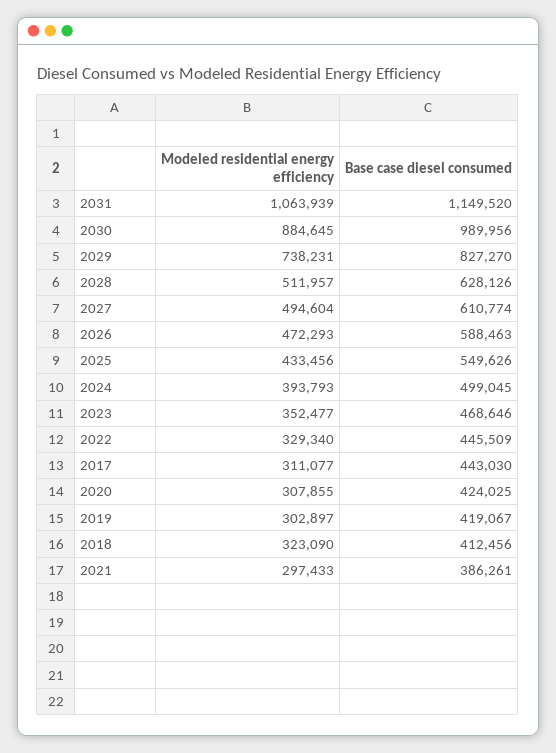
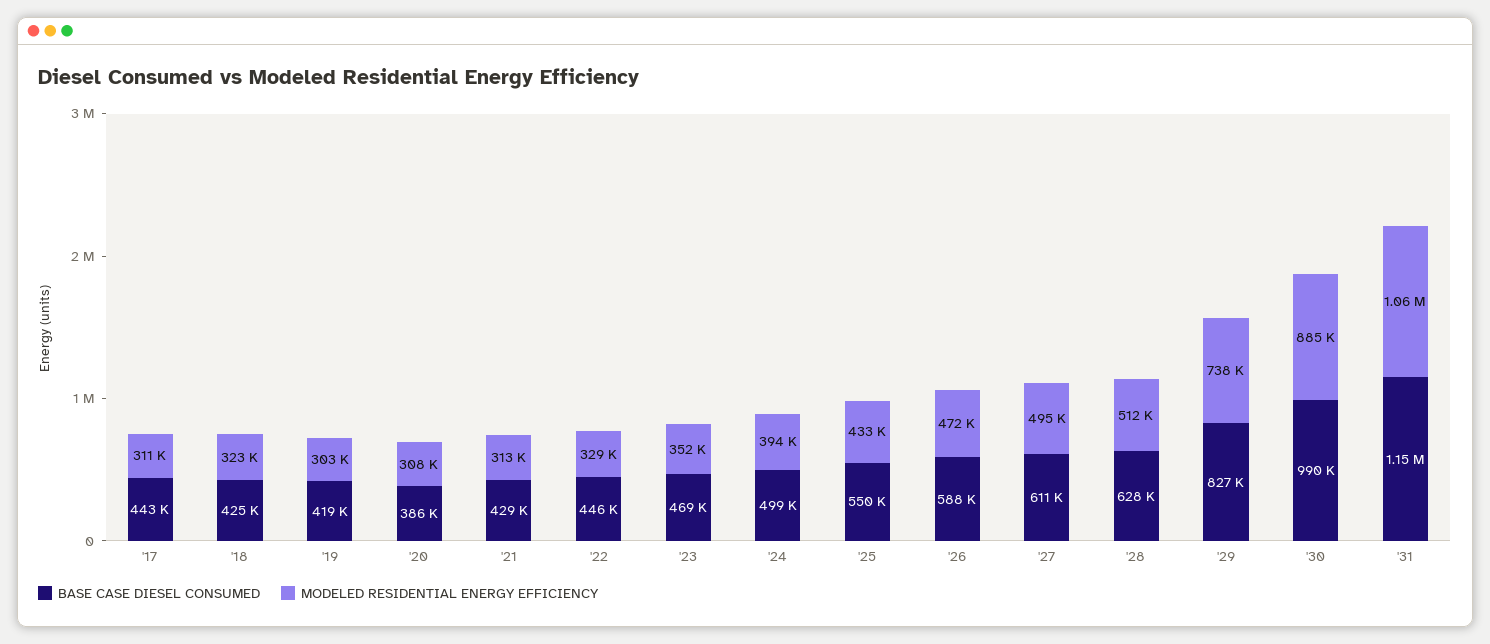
  {
    "Modeled residential energy efficiency": {
      "2031": 1063939,
      "2030": 884645,
      "2029": 738231,
      "2028": 511957,
      "2027": 494604,
      "2026": 472293,
      "2025": 433456,
      "2024": 393793,
      "2023": 352477,
      "2022": 329340,
      "2017": 311077,
      "2020": 307855,
      "2019": 302897,
      "2018": 323090,
-     "2021": 297433
+     "2021": 313000
    },
    "Base case diesel consumed": {
      "2031": 1149520,
      "2030": 989956,
      "2029": 827270,
      "2028": 628126,
      "2027": 610774,
      "2026": 588463,
      "2025": 549626,
      "2024": 499045,
      "2023": 468646,
      "2022": 445509,
      "2017": 443030,
-     "2020": 424025,
+     "2020": 386000,
      "2019": 419067,
-     "2018": 412456,
+     "2018": 425000,
-     "2021": 386261
+     "2021": 429000
    }
  }

